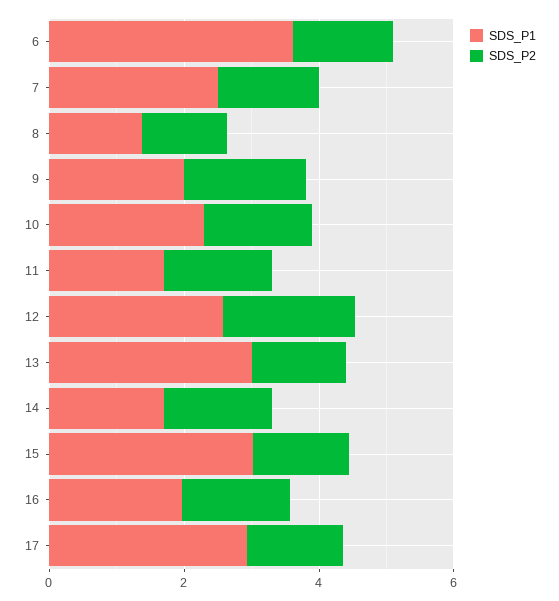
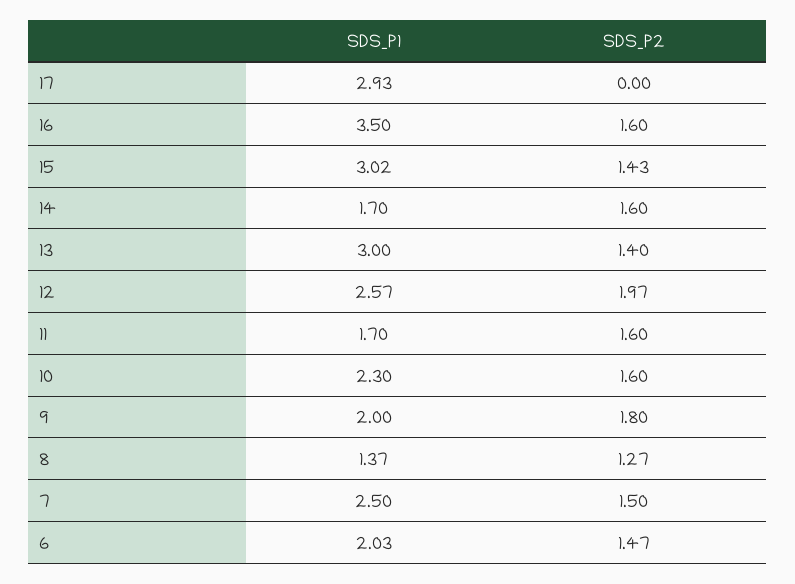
  {
    "SDS_P1": {
-     "6": 3.5,
+     "6": 2.03,
      "7": 2.5,
      "8": 1.37,
      "9": 2,
      "10": 2.3,
      "11": 1.7,
      "12": 2.57,
      "13": 3,
      "14": 1.7,
      "15": 3.02,
-     "16": 2,
+     "16": 3.5,
      "17": 2.93
    },
    "SDS_P2": {
      "6": 1.47,
      "7": 1.5,
      "8": 1.27,
      "9": 1.8,
      "10": 1.6,
      "11": 1.6,
      "12": 1.97,
      "13": 1.4,
      "14": 1.6,
      "15": 1.43,
      "16": 1.6,
-     "17": 1.5
+     "17": 0
    }
  }

